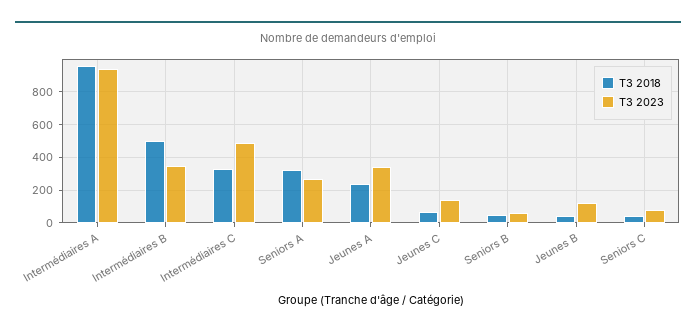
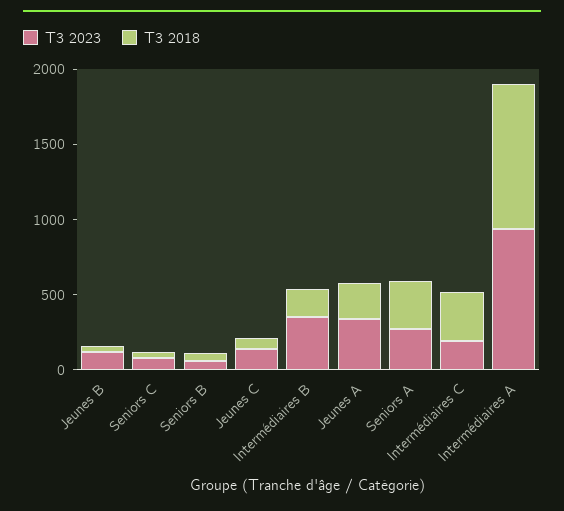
  {
    "T3 2018": {
      "Intermédiaires A": 950,
-     "Intermédiaires B": 500,
+     "Intermédiaires B": 200,
      "Intermédiaires C": 350,
      "Seniors A": 300,
      "Jeunes A": 250,
      "Jeunes C": 50,
      "Seniors B": 50,
      "Jeunes B": 50,
      "Seniors C": 50
    },
    "T3 2023": {
      "Intermédiaires A": 950,
      "Intermédiaires B": 350,
-     "Intermédiaires C": 500,
+     "Intermédiaires C": 200,
      "Seniors A": 250,
      "Jeunes A": 350,
      "Jeunes C": 150,
      "Seniors B": 50,
      "Jeunes B": 100,
      "Seniors C": 100
    }
  }

